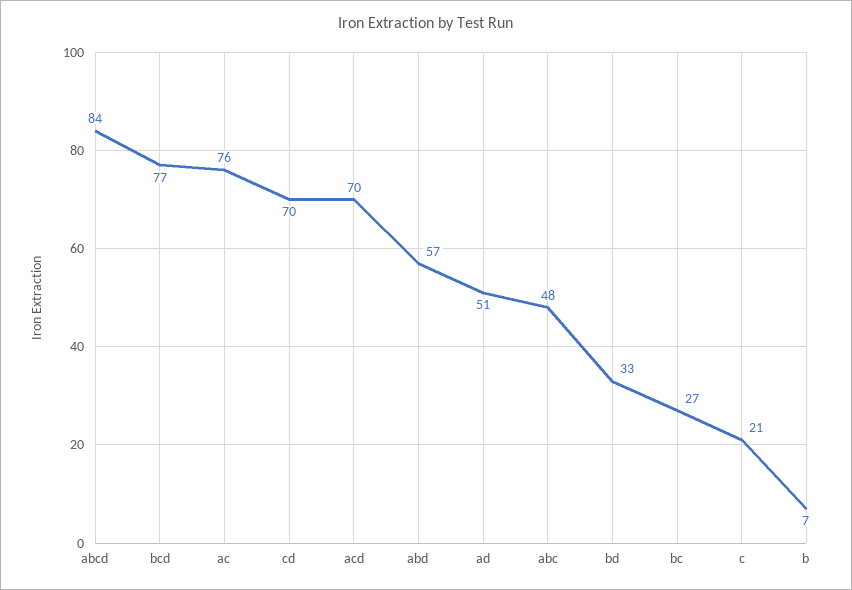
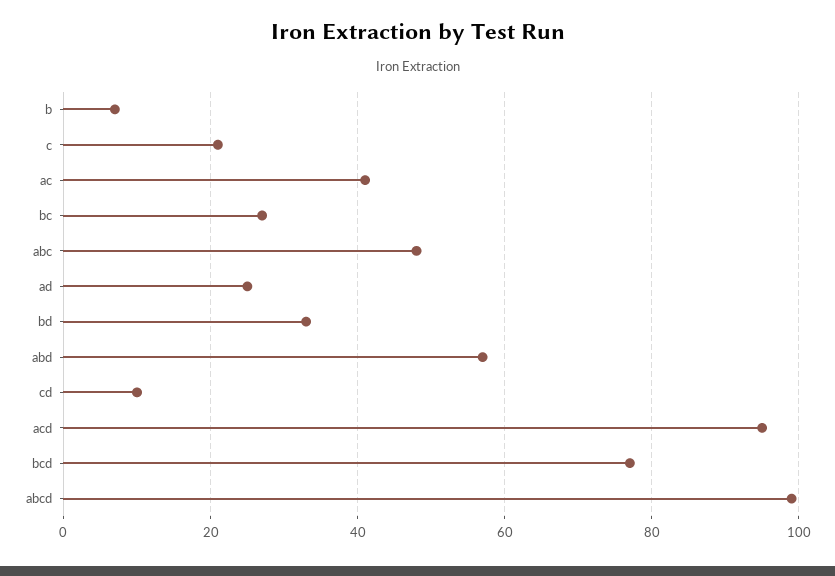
  {
-   "abcd": 84,
+   "abcd": 100,
    "bcd": 77,
-   "ac": 76,
+   "ac": 40,
-   "cd": 70,
+   "cd": 10,
-   "acd": 70,
+   "acd": 95,
    "abd": 57,
-   "ad": 51,
+   "ad": 25,
    "abc": 48,
    "bd": 33,
    "bc": 27,
    "c": 21,
    "b": 7
  }

